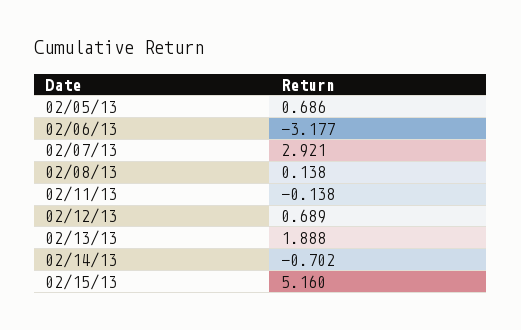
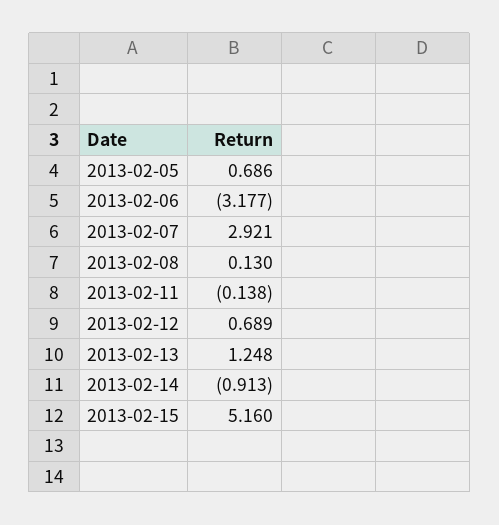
  {
    "02/05/13": 0.686,
    "02/06/13": -3.177,
    "02/07/13": 2.921,
-   "02/08/13": 0.138,
+   "02/08/13": 0.13,
    "02/11/13": -0.138,
    "02/12/13": 0.689,
-   "02/13/13": 1.888,
+   "02/13/13": 1.248,
-   "02/14/13": -0.702,
+   "02/14/13": -0.913,
    "02/15/13": 5.16
  }

